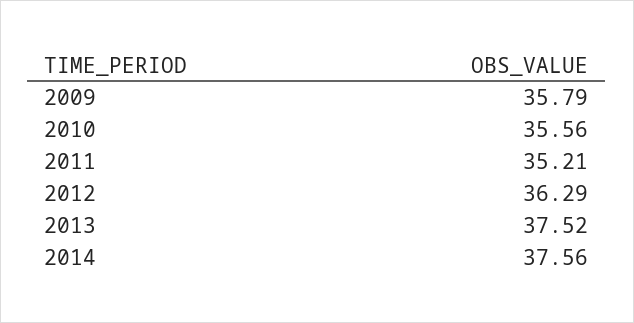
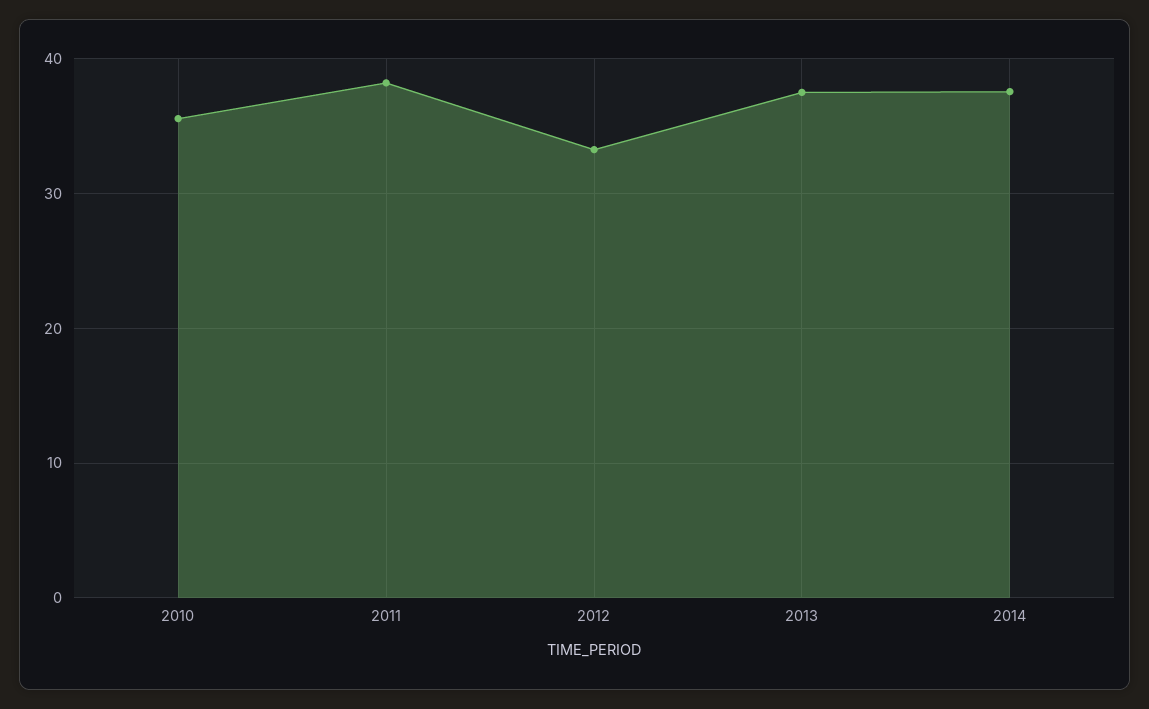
  {
-   "2009": 35.79,
    "2010": 35.56,
-   "2011": 35.21,
+   "2011": 38,
-   "2012": 36.29,
+   "2012": 33,
    "2013": 37.52,
    "2014": 37.56
  }

